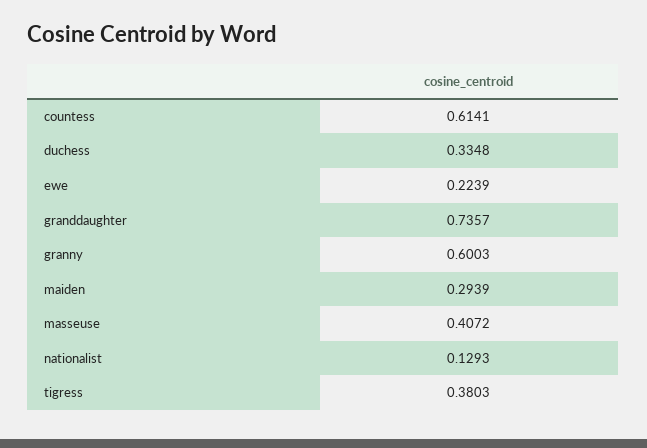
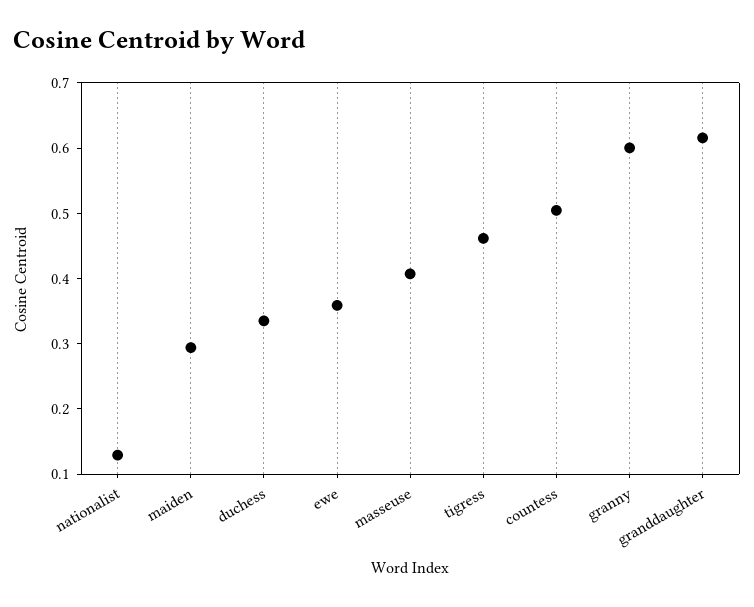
  {
-   "countess": 0.6141,
+   "countess": 0.5,
    "duchess": 0.3348,
-   "ewe": 0.2239,
+   "ewe": 0.36,
-   "granddaughter": 0.7357,
+   "granddaughter": 0.62,
    "granny": 0.6003,
    "maiden": 0.2939,
    "masseuse": 0.4072,
    "nationalist": 0.1293,
-   "tigress": 0.3803
+   "tigress": 0.46
  }

